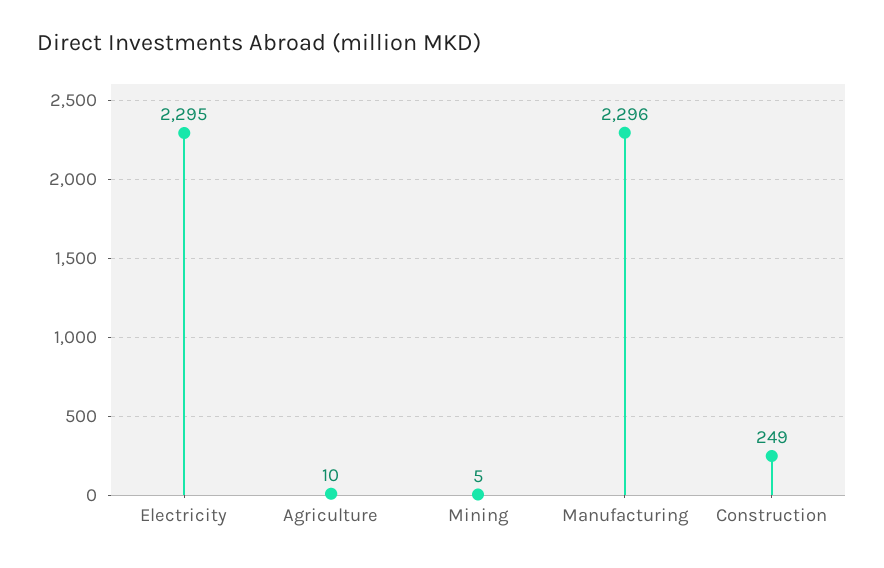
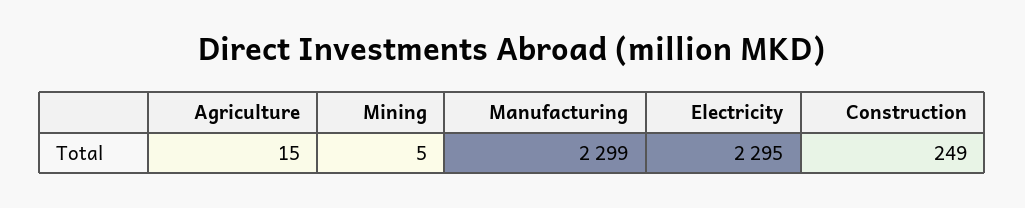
  {
    "Electricity": 2295,
-   "Agriculture": 10,
+   "Agriculture": 15,
    "Mining": 5,
-   "Manufacturing": 2296,
+   "Manufacturing": 2299,
    "Construction": 249
  }

